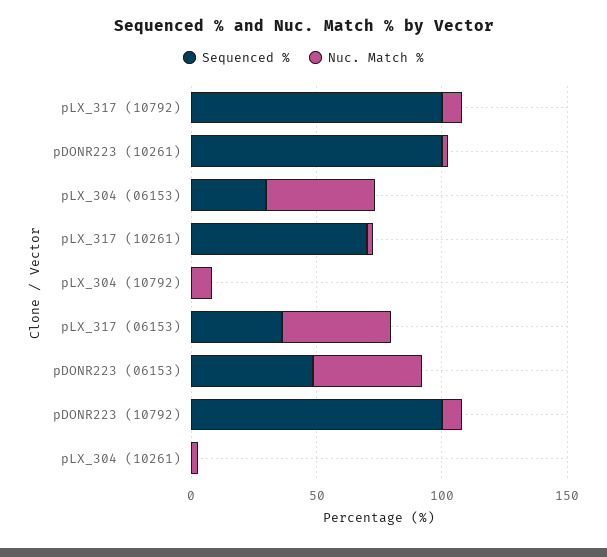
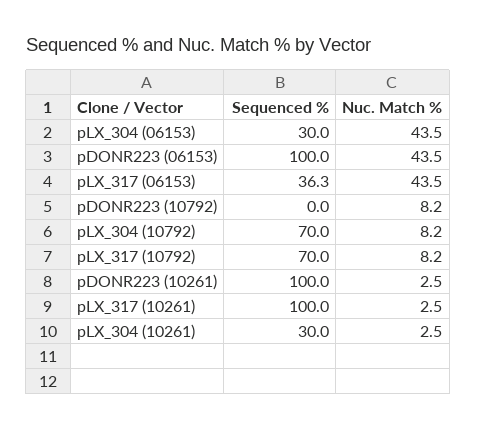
  {
    "Sequenced %": {
-     "pLX_317 (10792)": 100,
+     "pLX_317 (10792)": 70,
      "pDONR223 (10261)": 100,
      "pLX_304 (06153)": 30,
-     "pLX_317 (10261)": 70,
+     "pLX_317 (10261)": 100,
-     "pLX_304 (10792)": 0,
+     "pLX_304 (10792)": 70,
      "pLX_317 (06153)": 36.3,
-     "pDONR223 (06153)": 50,
+     "pDONR223 (06153)": 100,
-     "pDONR223 (10792)": 100,
+     "pDONR223 (10792)": 0,
-     "pLX_304 (10261)": 0
+     "pLX_304 (10261)": 30
    },
    "Nuc. Match %": {
      "pLX_317 (10792)": 8.2,
      "pDONR223 (10261)": 2.5,
      "pLX_304 (06153)": 43.5,
      "pLX_317 (10261)": 2.5,
      "pLX_304 (10792)": 8.2,
      "pLX_317 (06153)": 43.5,
      "pDONR223 (06153)": 43.5,
      "pDONR223 (10792)": 8.2,
      "pLX_304 (10261)": 2.5
    }
  }

